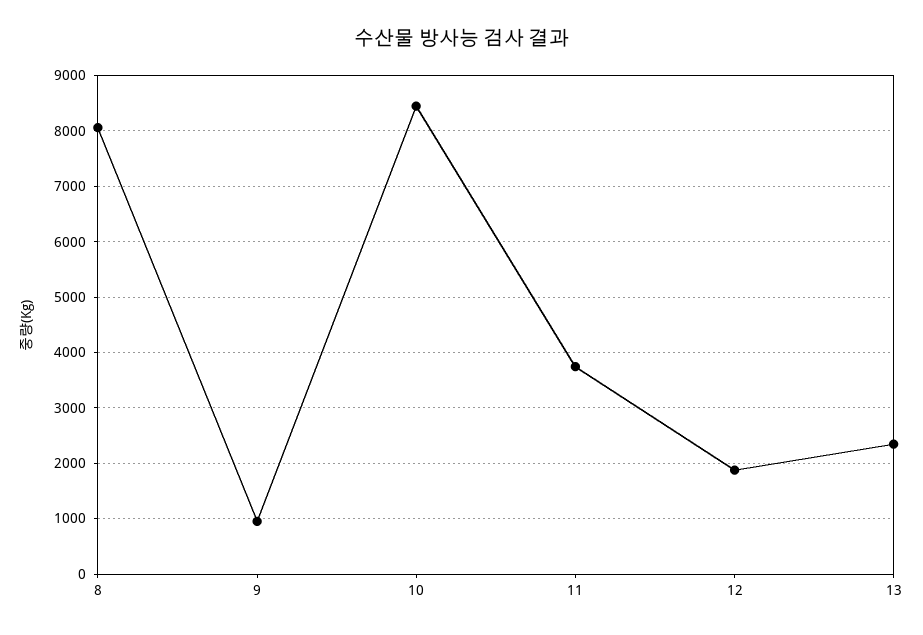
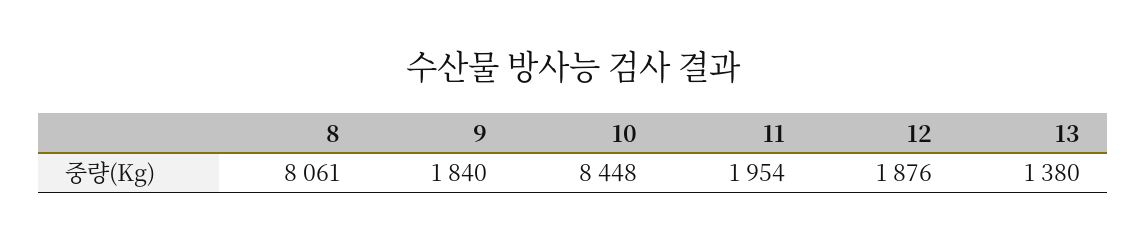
  {
    "8": 8061,
-   "9": 1000,
+   "9": 1840,
    "10": 8448,
-   "11": 3800,
+   "11": 1954,
    "12": 1876,
-   "13": 2400
+   "13": 1380
  }

